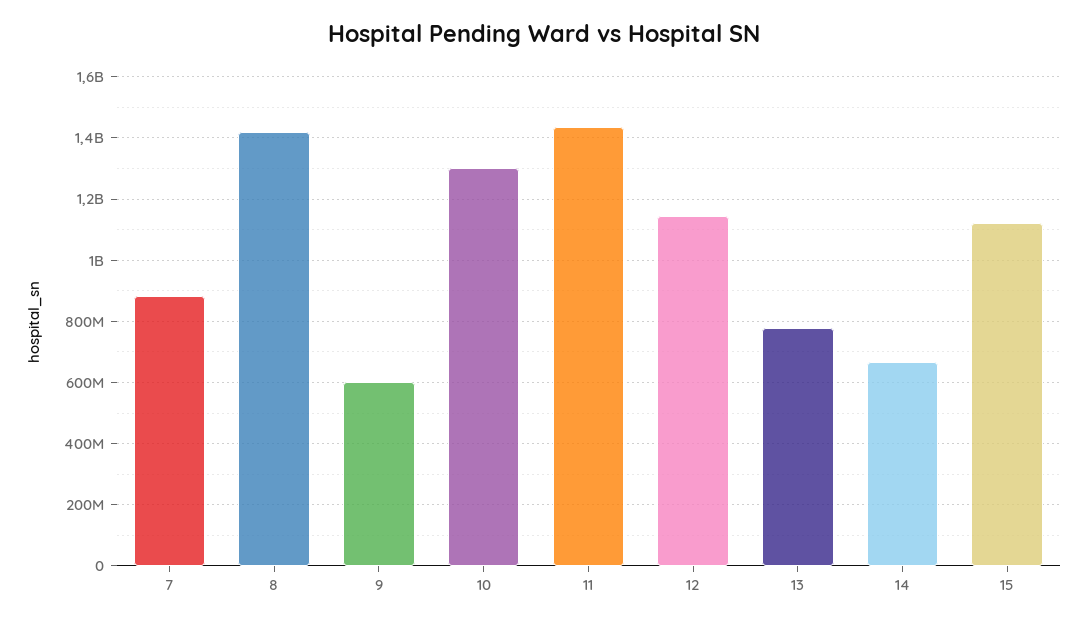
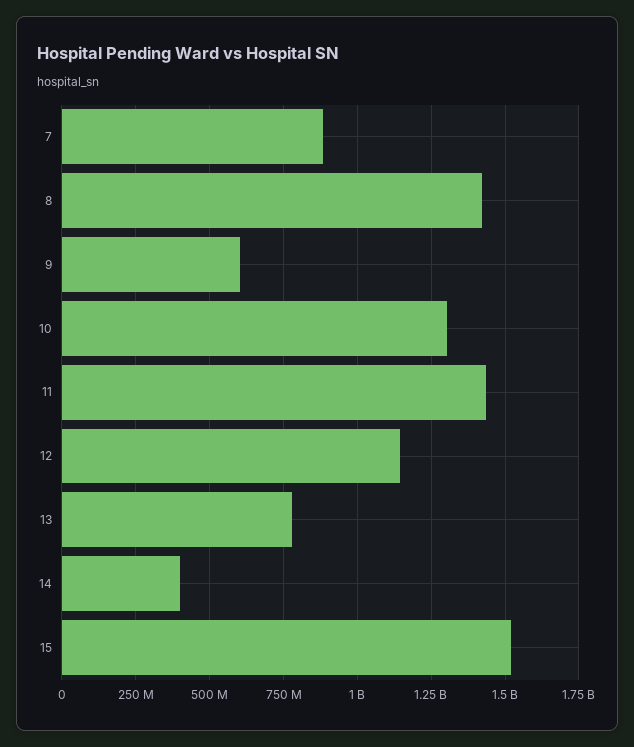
  {
    "7": 880000000,
    "8": 1420000000,
    "9": 600000000,
    "10": 1300000000,
    "11": 1440000000,
    "12": 1140000000,
    "13": 780000000,
-   "14": 660000000,
+   "14": 400000000,
-   "15": 1120000000
+   "15": 1525000000
  }

